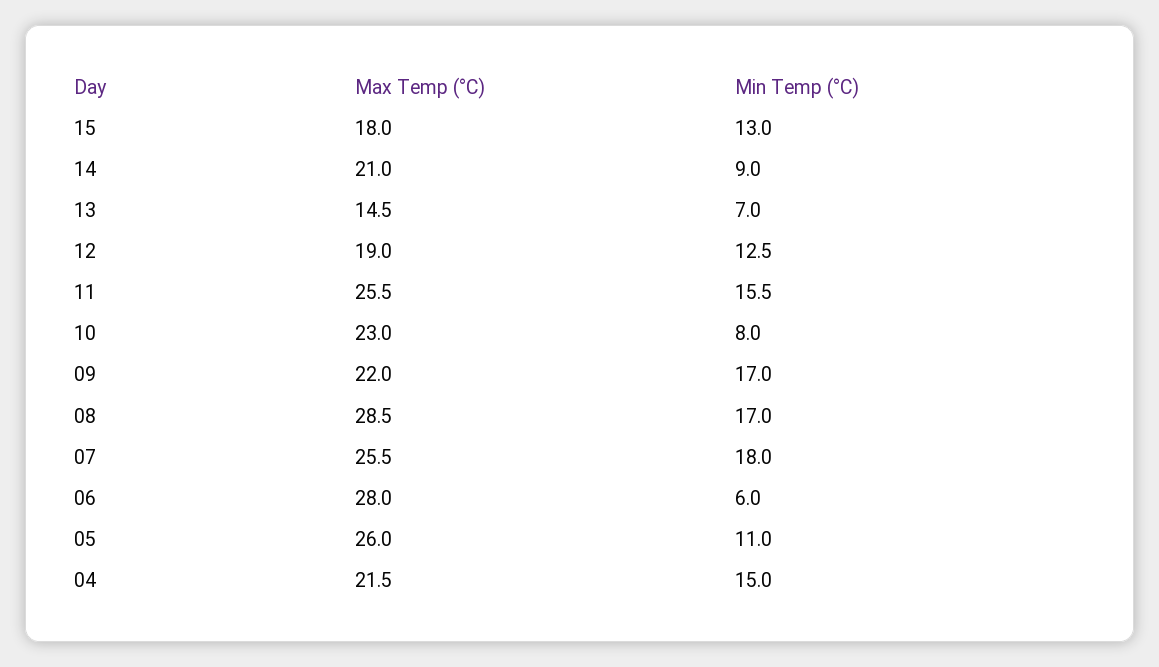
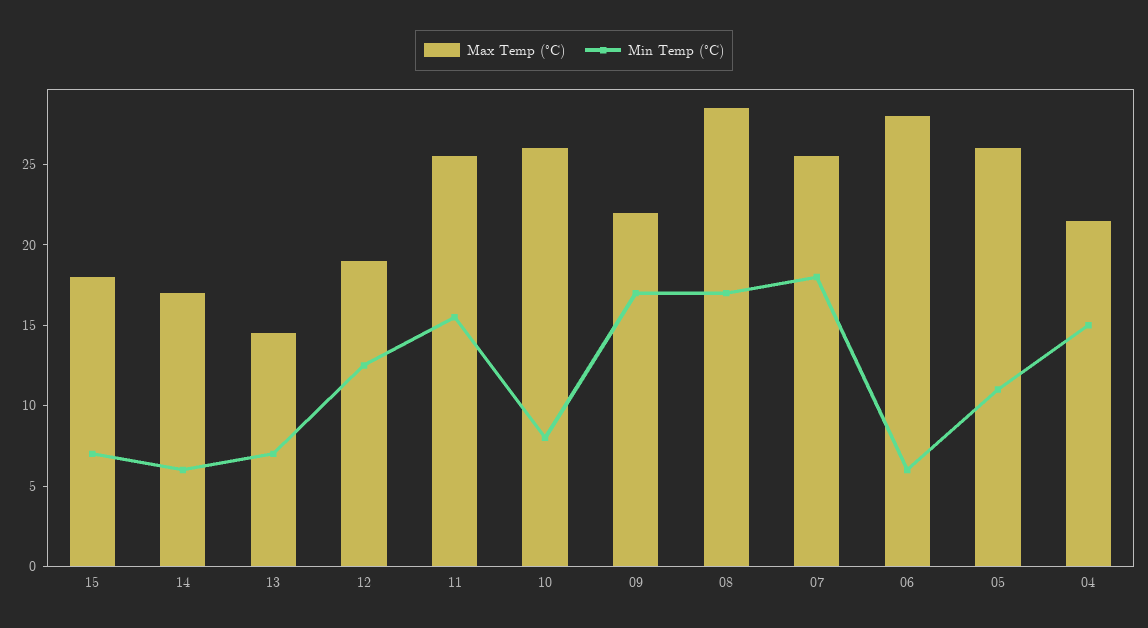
  {
    "Max Temp (°C)": {
      "15": 18,
-     "14": 21,
+     "14": 17,
      "13": 14.5,
      "12": 19,
      "11": 25.5,
-     "10": 23,
+     "10": 26,
      "09": 22,
      "08": 28.5,
      "07": 25.5,
      "06": 28,
      "05": 26,
      "04": 21.5
    },
    "Min Temp (°C)": {
-     "15": 13,
+     "15": 7,
-     "14": 9,
+     "14": 6,
      "13": 7,
      "12": 12.5,
      "11": 15.5,
      "10": 8,
      "09": 17,
      "08": 17,
      "07": 18,
      "06": 6,
      "05": 11,
      "04": 15
    }
  }

